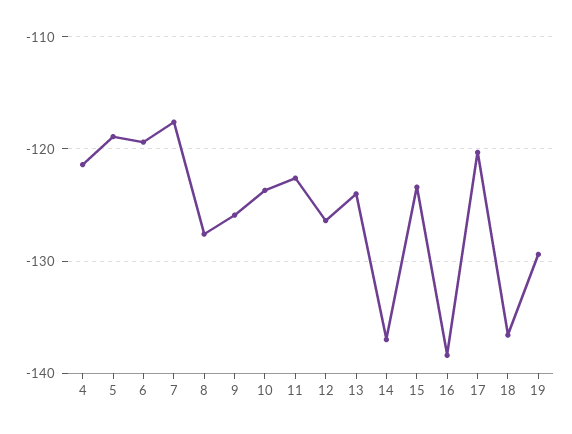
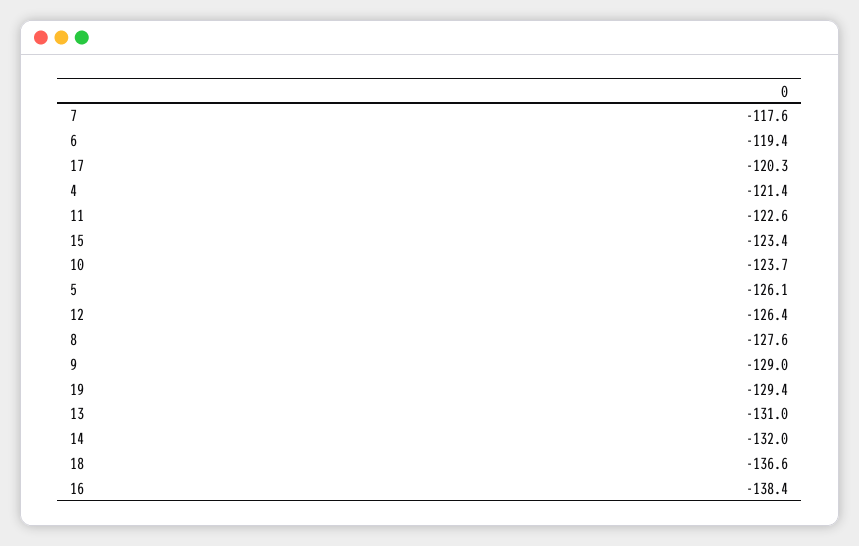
  {
    "4": -121.4,
-   "5": -119,
+   "5": -126.1,
    "6": -119.4,
    "7": -117.6,
    "8": -127.6,
-   "9": -126,
+   "9": -129,
    "10": -123.7,
    "11": -122.6,
    "12": -126.4,
-   "13": -124,
+   "13": -131,
-   "14": -137,
+   "14": -132,
    "15": -123.4,
    "16": -138.4,
    "17": -120.3,
    "18": -136.6,
    "19": -129.4
  }

